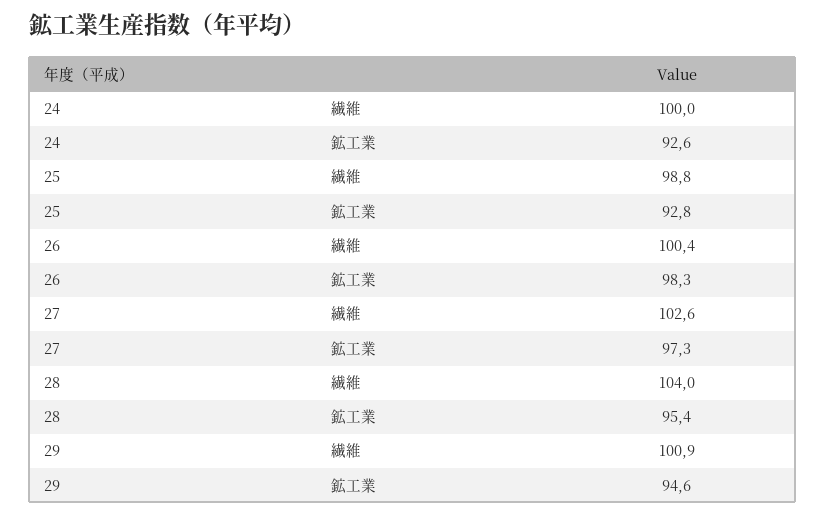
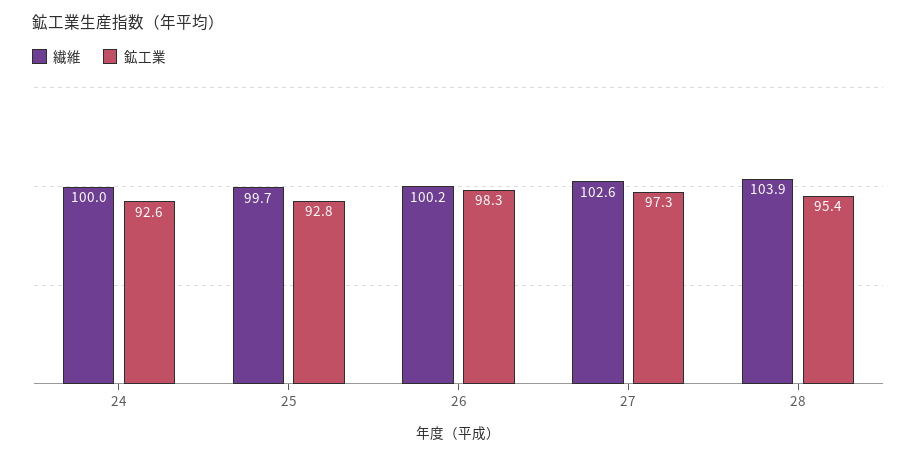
  {
    "繊維": {
      "24": 100,
-     "25": 98.8,
+     "25": 99.7,
-     "26": 100.4,
+     "26": 100.2,
      "27": 102.6,
-     "28": 104,
+     "28": 103.9
-     "29": 100.9
    },
    "鉱工業": {
      "24": 92.6,
      "25": 92.8,
      "26": 98.3,
      "27": 97.3,
-     "28": 95.4,
+     "28": 95.4
-     "29": 94.6
    }
  }

